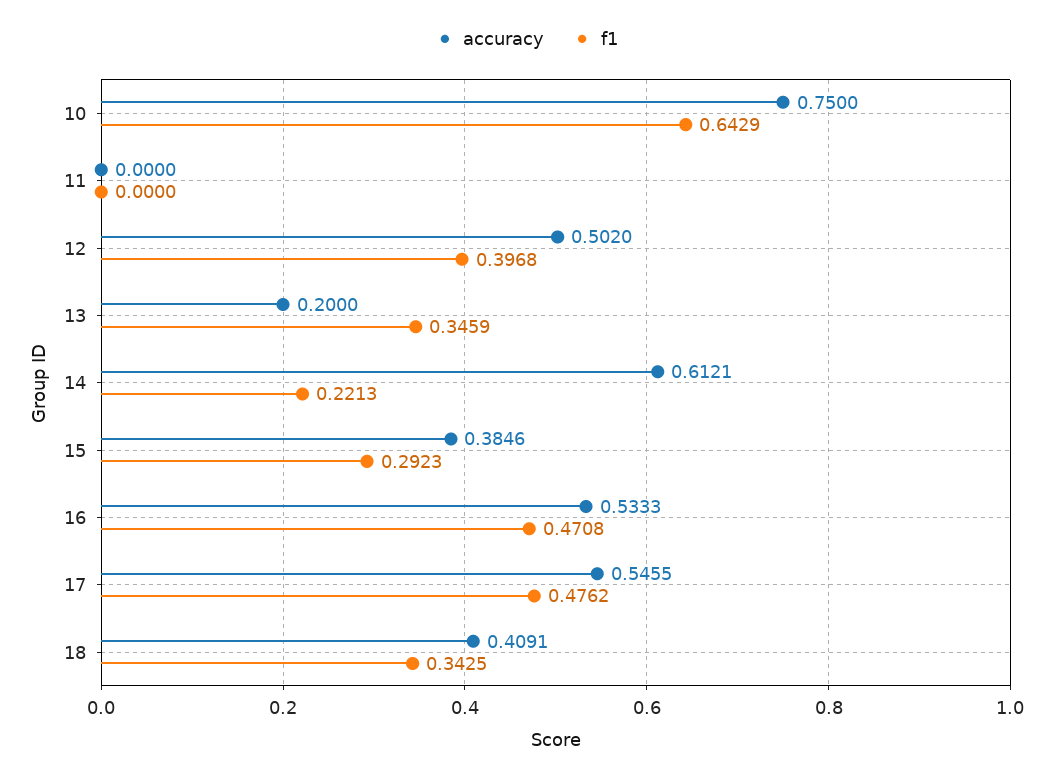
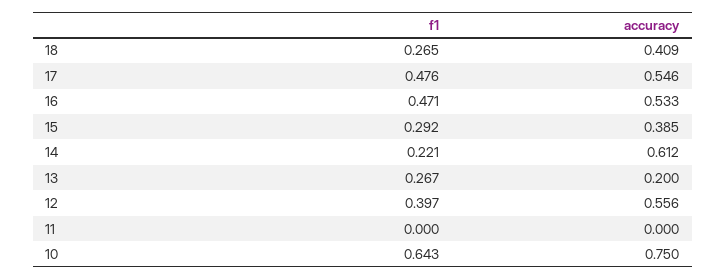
  {
    "accuracy": {
      "10": 0.75,
      "11": 0,
-     "12": 0.502,
+     "12": 0.556,
      "13": 0.2,
      "14": 0.6121,
      "15": 0.3846,
      "16": 0.5333,
      "17": 0.5455,
      "18": 0.4091
    },
    "f1": {
      "10": 0.6429,
      "11": 0,
      "12": 0.3968,
-     "13": 0.3459,
+     "13": 0.267,
      "14": 0.2213,
      "15": 0.2923,
      "16": 0.4708,
      "17": 0.4762,
-     "18": 0.3425
+     "18": 0.265
    }
  }

